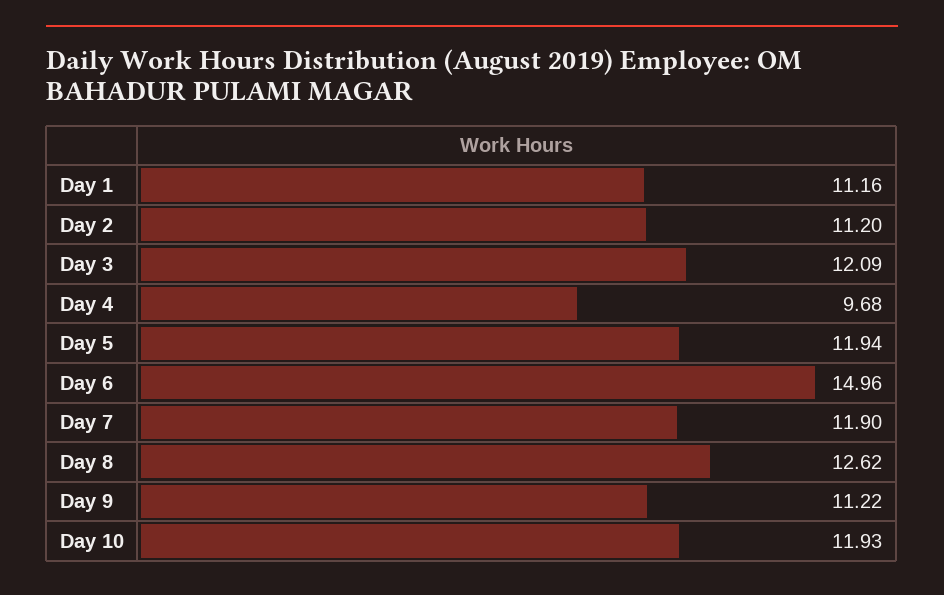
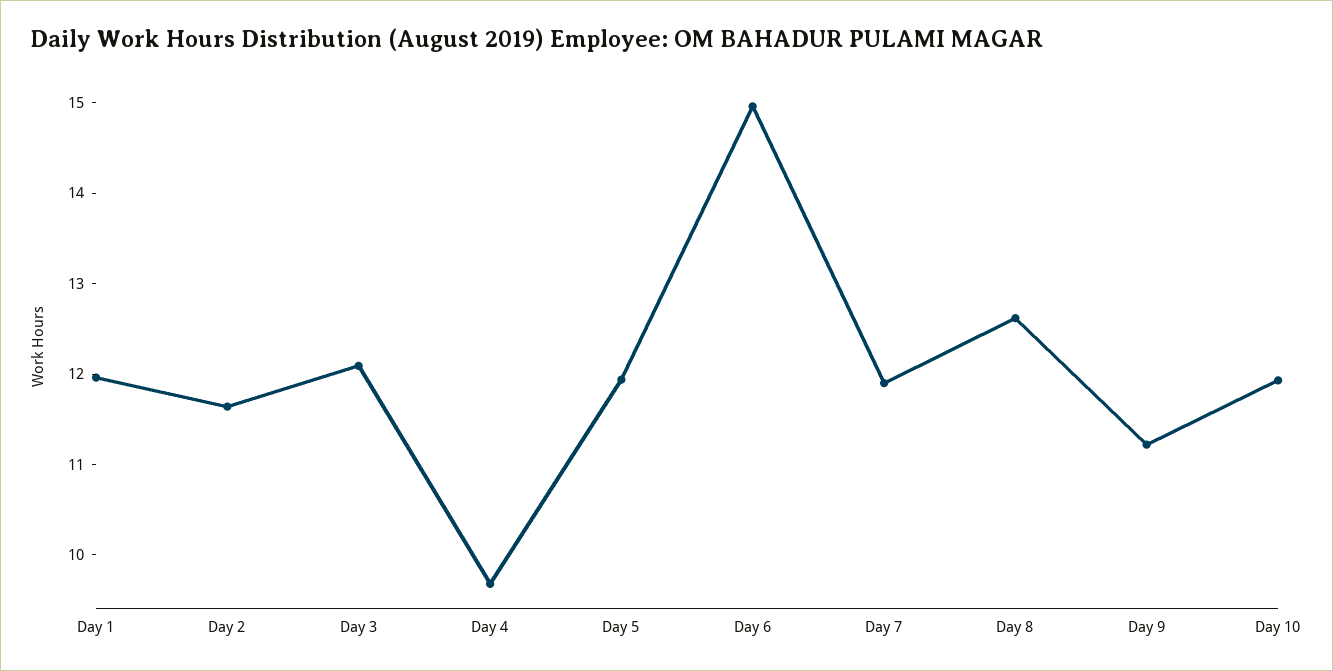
  {
-   "Day 1": 11.16,
+   "Day 1": 12,
-   "Day 2": 11.2,
+   "Day 2": 11.6,
    "Day 3": 12.09,
    "Day 4": 9.68,
    "Day 5": 11.94,
    "Day 6": 14.96,
    "Day 7": 11.9,
    "Day 8": 12.62,
    "Day 9": 11.22,
    "Day 10": 11.93
  }

